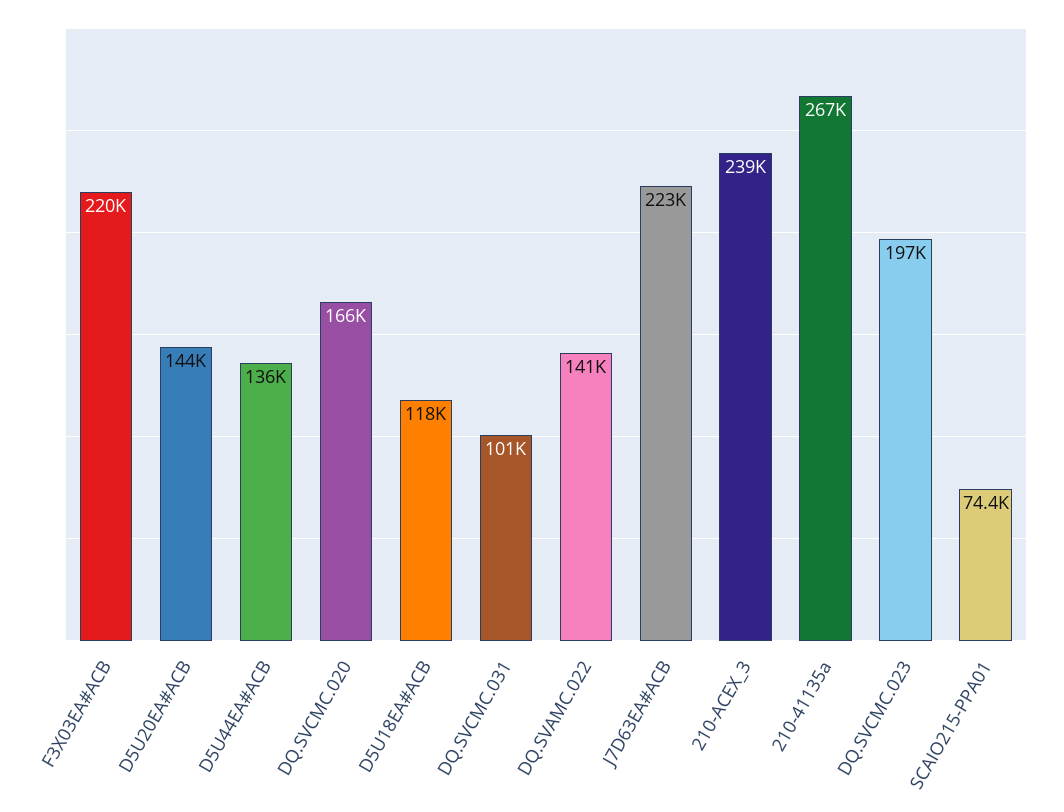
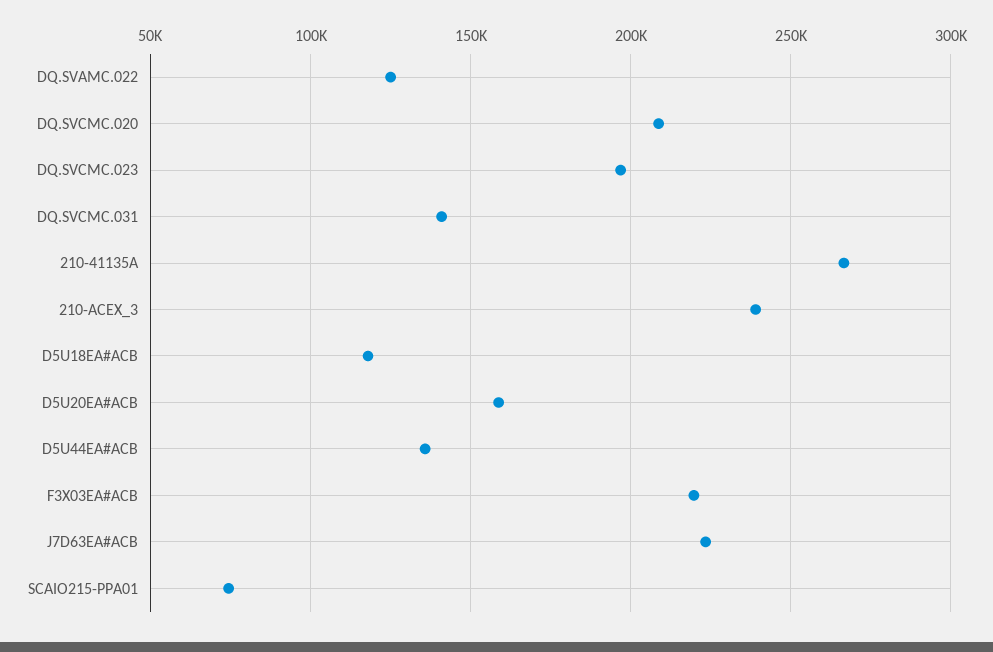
  {
    "F3X03EA#ACB": 220000,
-   "D5U20EA#ACB": 144000,
+   "D5U20EA#ACB": 160000,
    "D5U44EA#ACB": 136000,
-   "DQ.SVCMC.020": 166000,
+   "DQ.SVCMC.020": 210000,
    "D5U18EA#ACB": 118000,
-   "DQ.SVCMC.031": 101000,
+   "DQ.SVCMC.031": 140000,
-   "DQ.SVAMC.022": 141000,
+   "DQ.SVAMC.022": 125000,
    "J7D63EA#ACB": 223000,
    "210-ACEX_3": 239000,
    "210-41135a": 267000,
    "DQ.SVCMC.023": 197000,
    "SCAIO215-PPA01": 74400
  }

